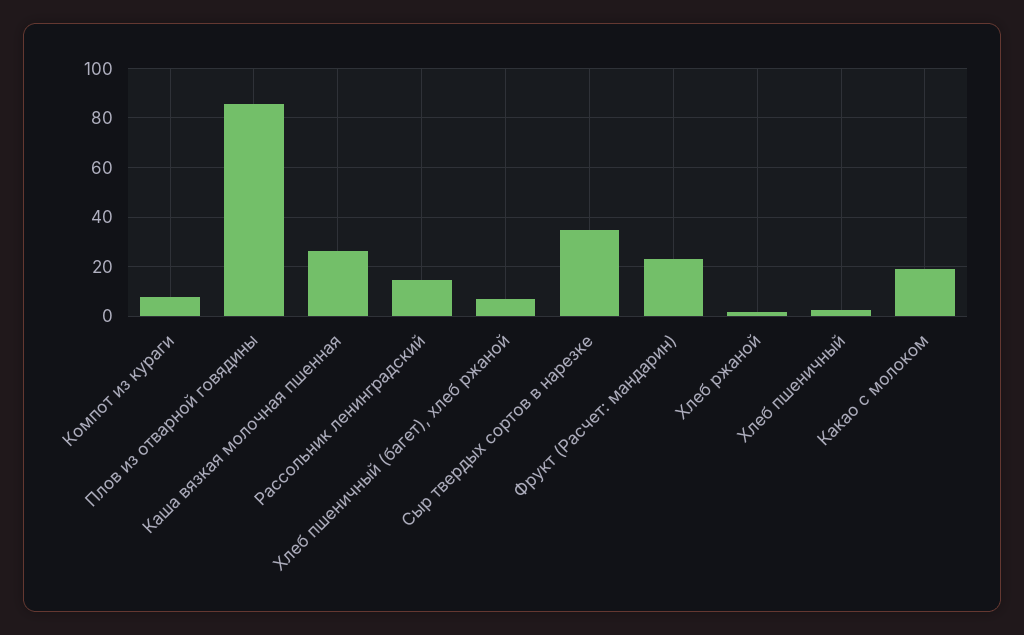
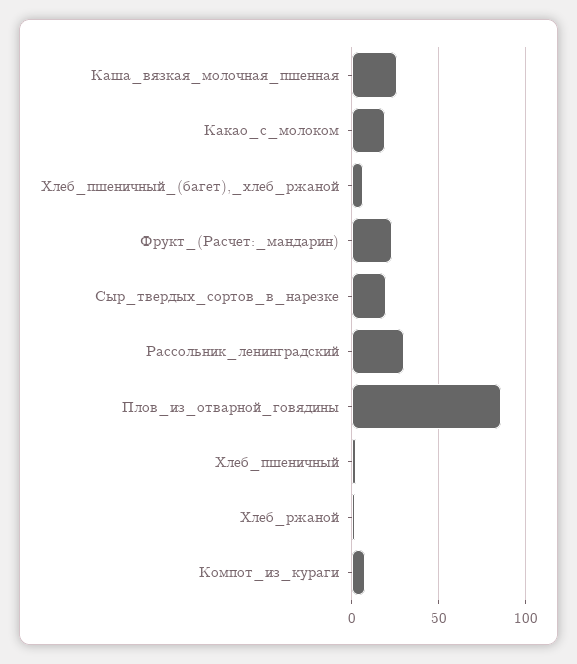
  {
    "Компот из кураги": 7.5,
    "Плов из отварной говядины": 85,
    "Каша вязкая молочная пшенная": 25,
-   "Рассольник ленинградский": 15,
+   "Рассольник ленинградский": 30,
    "Хлеб пшеничный (багет), хлеб ржаной": 7.5,
-   "Сыр твердых сортов в нарезке": 35,
+   "Сыр твердых сортов в нарезке": 20,
    "Фрукт (Расчет: мандарин)": 22.5,
    "Хлеб ржаной": 2.5,
    "Хлеб пшеничный": 2.5,
    "Какао с молоком": 20
  }

